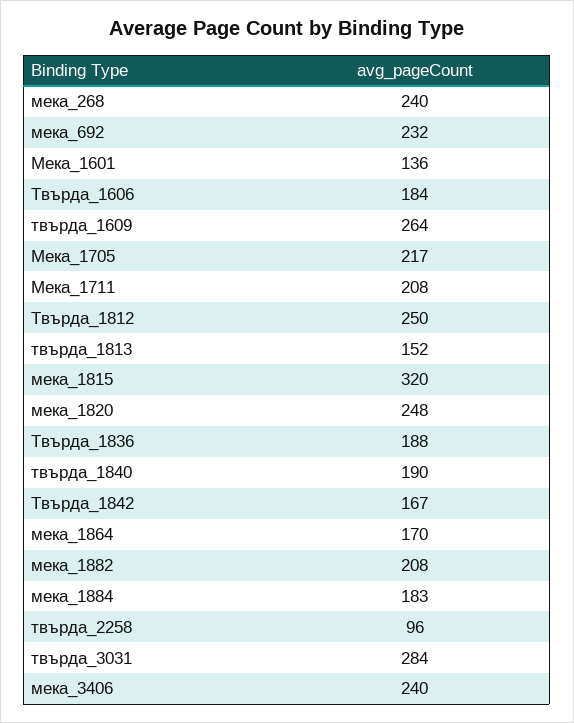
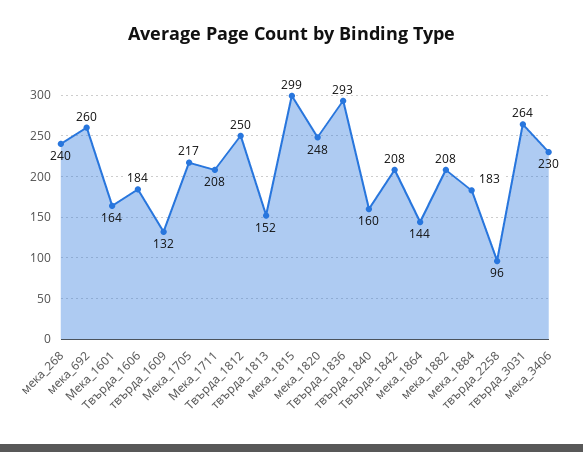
  {
    "мека_268": 240,
-   "мека_692": 232,
+   "мека_692": 260,
-   "Мека_1601": 136,
+   "Мека_1601": 164,
    "Твърда_1606": 184,
-   "твърда_1609": 264,
+   "твърда_1609": 132,
    "Мека_1705": 217,
    "Мека_1711": 208,
    "Твърда_1812": 250,
    "твърда_1813": 152,
-   "мека_1815": 320,
+   "мека_1815": 299,
    "мека_1820": 248,
-   "Твърда_1836": 188,
+   "Твърда_1836": 293,
-   "твърда_1840": 190,
+   "твърда_1840": 160,
-   "Твърда_1842": 167,
+   "Твърда_1842": 208,
-   "мека_1864": 170,
+   "мека_1864": 144,
    "мека_1882": 208,
    "мека_1884": 183,
    "твърда_2258": 96,
-   "твърда_3031": 284,
+   "твърда_3031": 264,
-   "мека_3406": 240
+   "мека_3406": 230
  }

